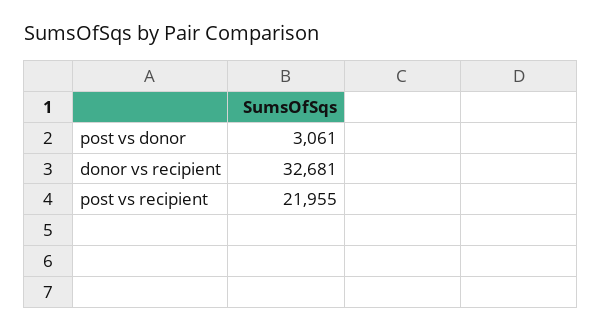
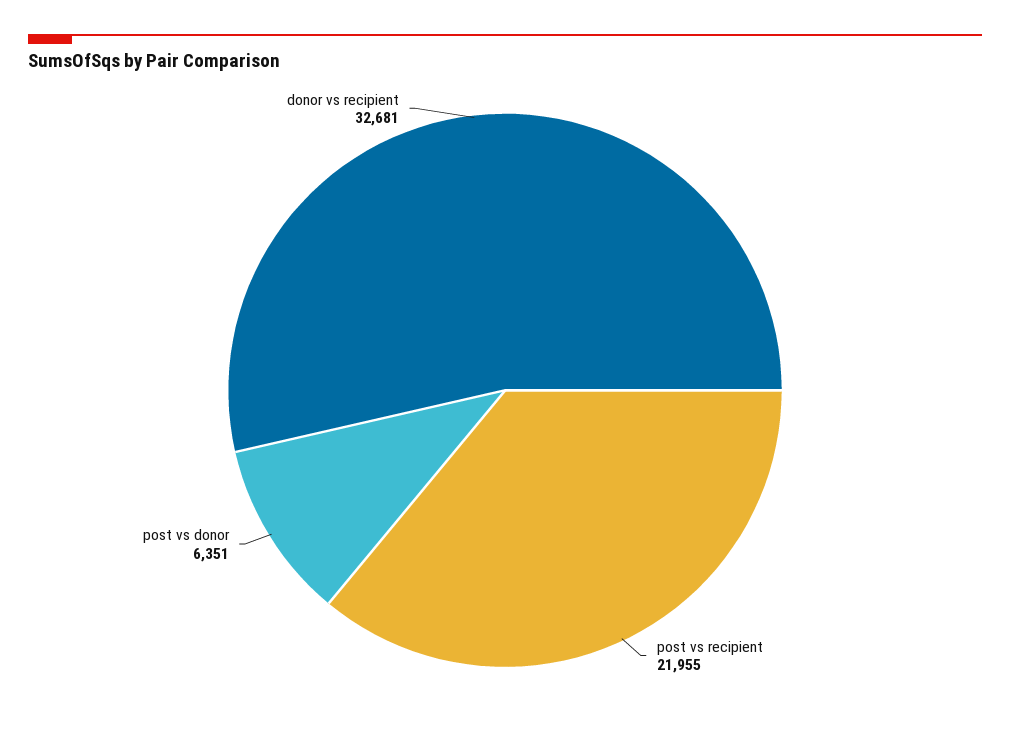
  {
-   "post vs donor": 3061,
+   "post vs donor": 6351,
    "donor vs recipient": 32681,
    "post vs recipient": 21955
  }

